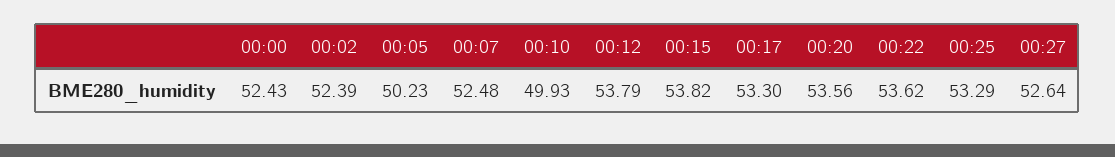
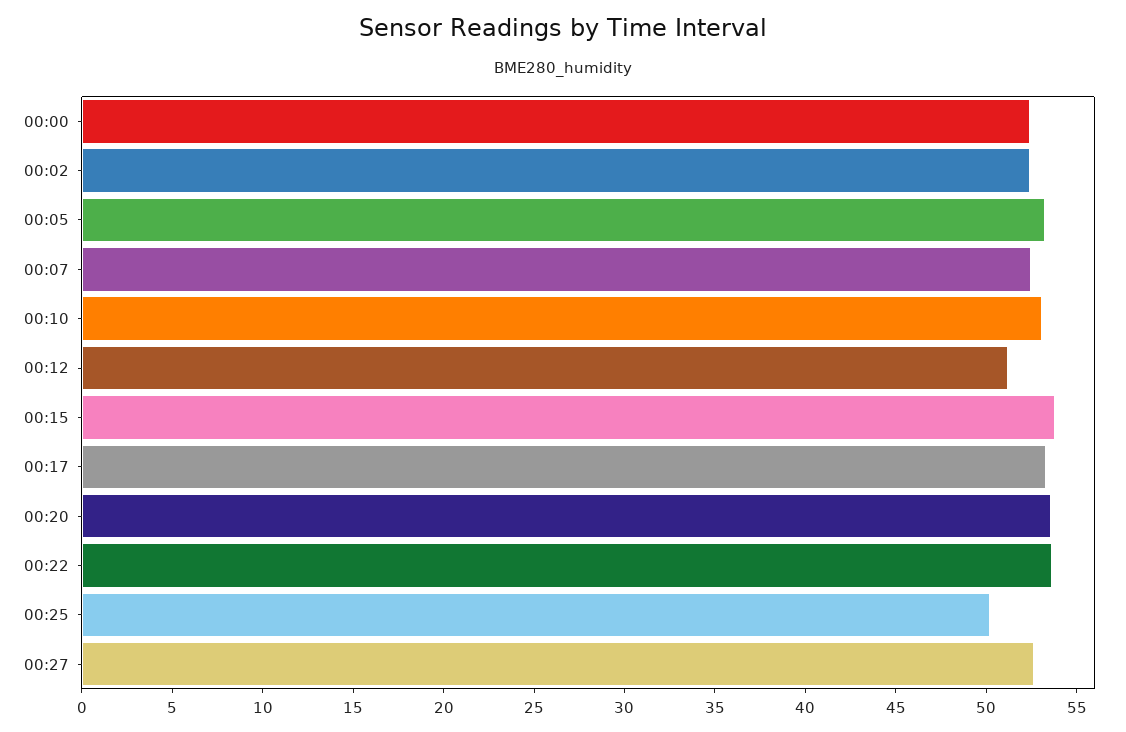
  {
    "00:00": 52.43,
    "00:02": 52.39,
-   "00:05": 50.23,
+   "00:05": 53,
    "00:07": 52.48,
-   "00:10": 49.93,
+   "00:10": 53,
-   "00:12": 53.79,
+   "00:12": 51,
    "00:15": 53.82,
    "00:17": 53.3,
    "00:20": 53.56,
    "00:22": 53.62,
-   "00:25": 53.29,
+   "00:25": 50,
    "00:27": 52.64
  }

